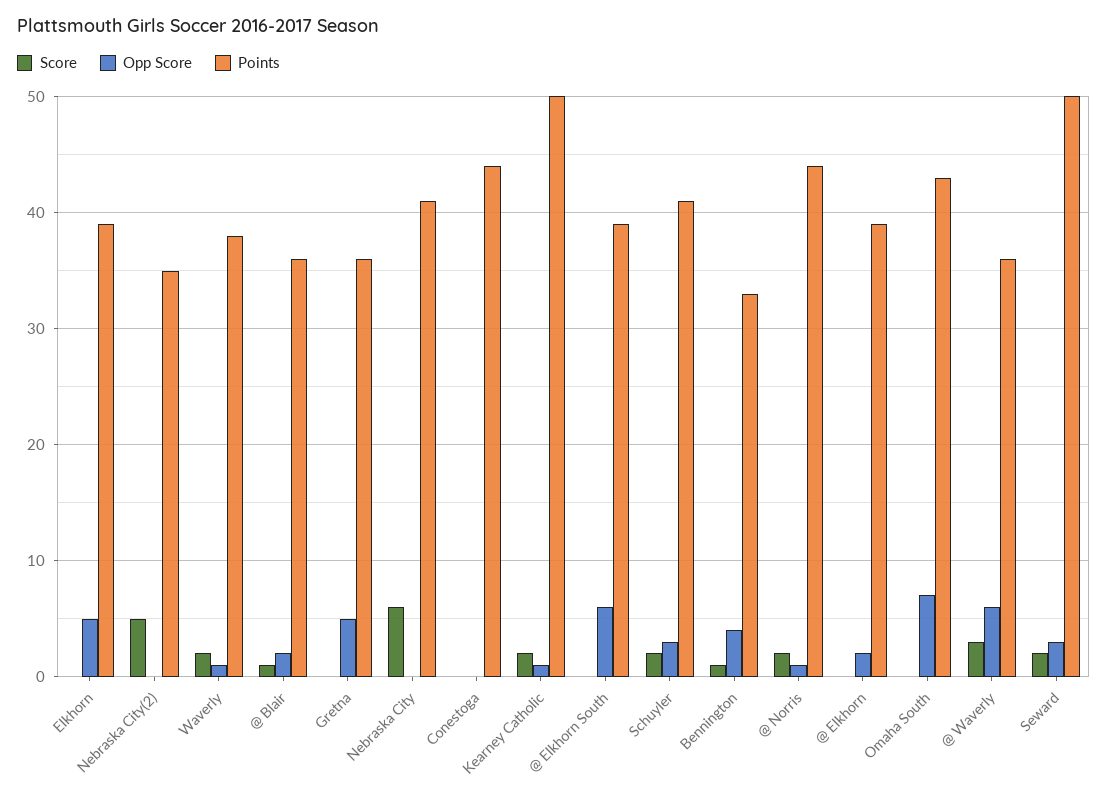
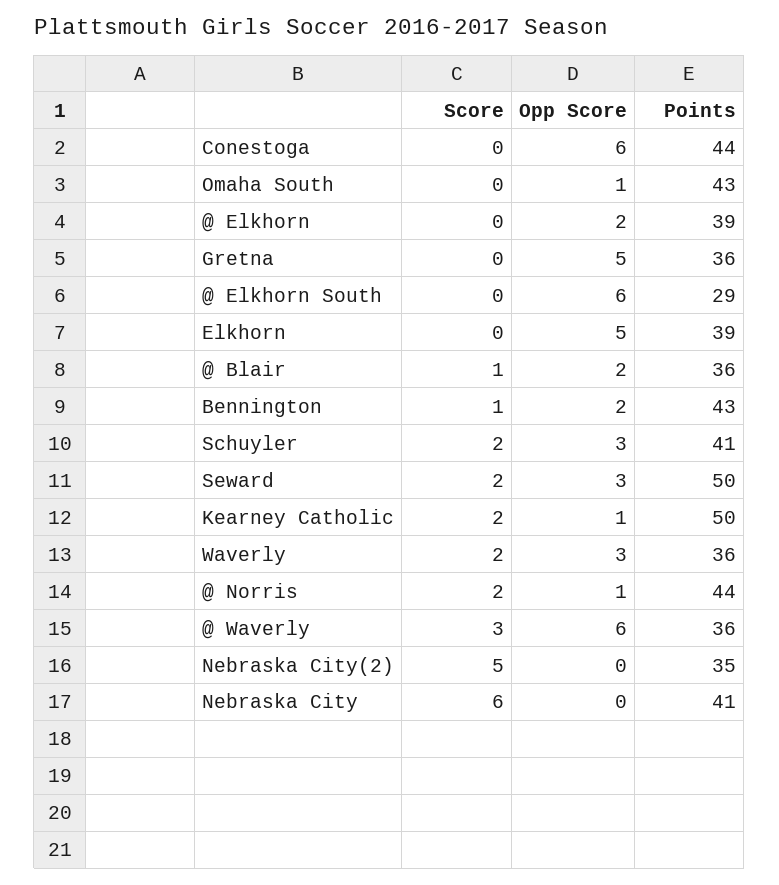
  {
    "Score": {
      "Elkhorn": 0,
      "Nebraska City(2)": 5,
      "Waverly": 2,
      "@ Blair": 1,
      "Gretna": 0,
      "Nebraska City": 6,
      "Conestoga": 0,
      "Kearney Catholic": 2,
      "@ Elkhorn South": 0,
      "Schuyler": 2,
      "Bennington": 1,
      "@ Norris": 2,
      "@ Elkhorn": 0,
      "Omaha South": 0,
      "@ Waverly": 3,
      "Seward": 2
    },
    "Opp Score": {
      "Elkhorn": 5,
      "Nebraska City(2)": 0,
-     "Waverly": 1,
+     "Waverly": 3,
      "@ Blair": 2,
      "Gretna": 5,
      "Nebraska City": 0,
-     "Conestoga": 0,
+     "Conestoga": 6,
      "Kearney Catholic": 1,
      "@ Elkhorn South": 6,
      "Schuyler": 3,
-     "Bennington": 4,
+     "Bennington": 2,
      "@ Norris": 1,
      "@ Elkhorn": 2,
-     "Omaha South": 7,
+     "Omaha South": 1,
      "@ Waverly": 6,
      "Seward": 3
    },
    "Points": {
      "Elkhorn": 39,
      "Nebraska City(2)": 35,
-     "Waverly": 38,
+     "Waverly": 36,
      "@ Blair": 36,
      "Gretna": 36,
      "Nebraska City": 41,
      "Conestoga": 44,
      "Kearney Catholic": 50,
-     "@ Elkhorn South": 39,
+     "@ Elkhorn South": 29,
      "Schuyler": 41,
-     "Bennington": 33,
+     "Bennington": 43,
      "@ Norris": 44,
      "@ Elkhorn": 39,
      "Omaha South": 43,
      "@ Waverly": 36,
      "Seward": 50
    }
  }

